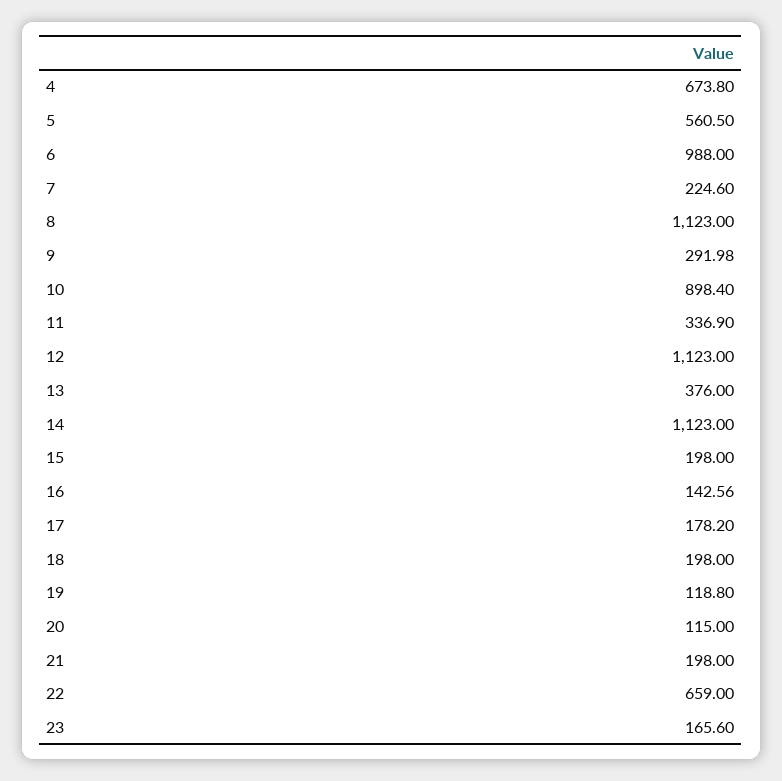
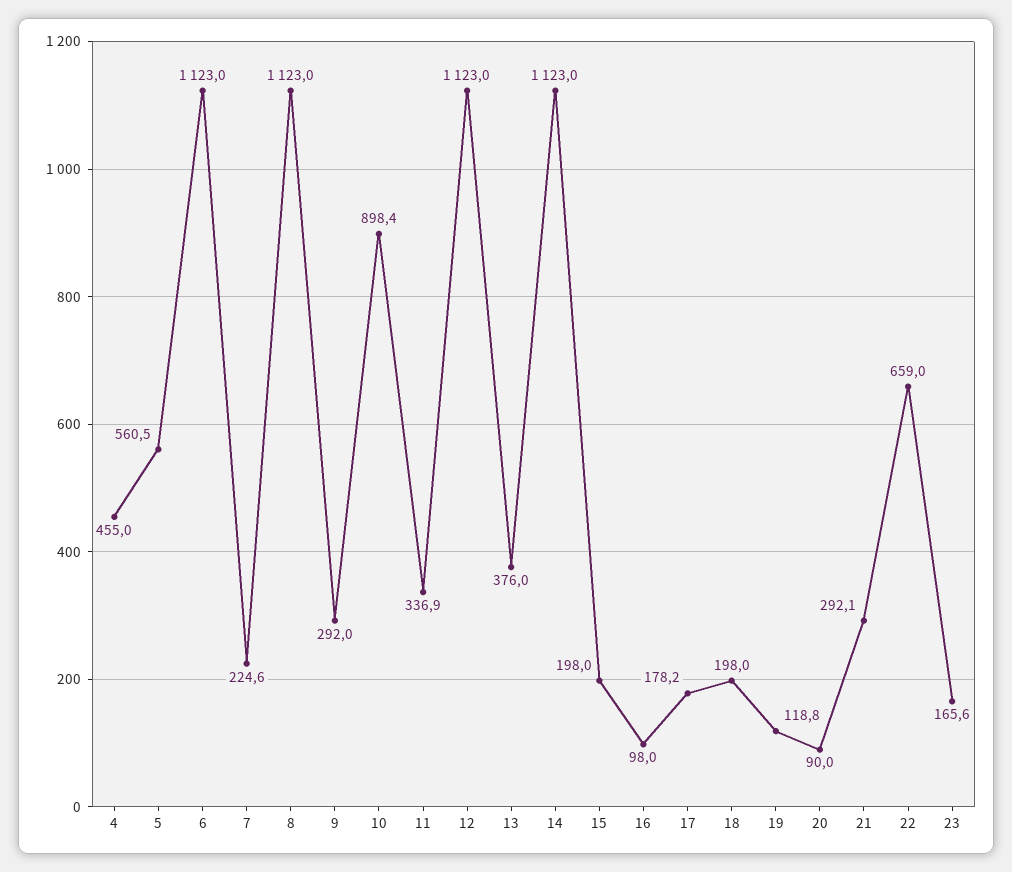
  {
-   "4": 673.8,
+   "4": 455,
    "5": 560.5,
-   "6": 988,
+   "6": 1123,
    "7": 224.6,
    "8": 1123,
    "9": 291.98,
    "10": 898.4,
    "11": 336.9,
    "12": 1123,
    "13": 376,
    "14": 1123,
    "15": 198,
-   "16": 142.56,
+   "16": 98,
    "17": 178.2,
    "18": 198,
    "19": 118.8,
-   "20": 115,
+   "20": 90,
-   "21": 198,
+   "21": 292.1,
    "22": 659,
    "23": 165.6
  }

